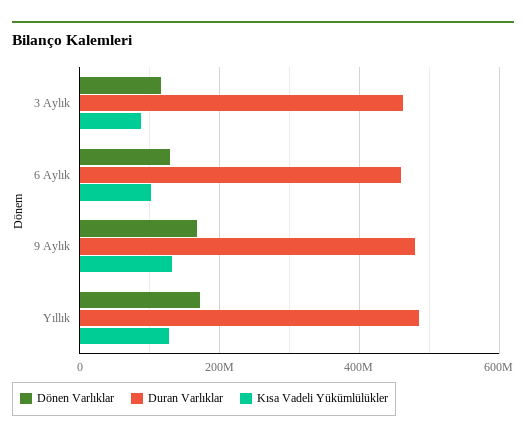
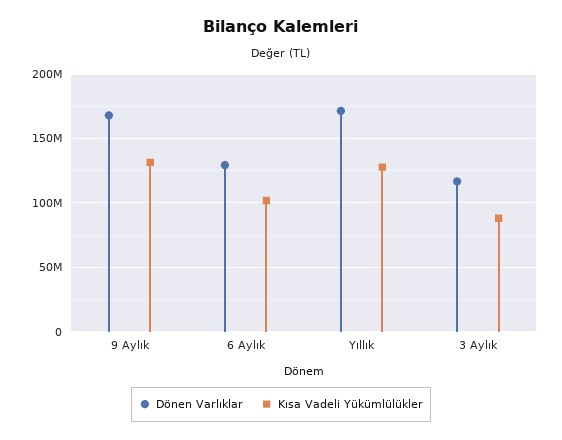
  {
    "Dönen Varlıklar": {
      "3 Aylık": 115000000,
      "6 Aylık": 130000000,
      "9 Aylık": 170000000,
      "Yıllık": 170000000
    },
-   "Duran Varlıklar": {
-     "3 Aylık": 460000000,
-     "6 Aylık": 460000000,
-     "9 Aylık": 480000000,
-     "Yıllık": 480000000
-   },
    "Kısa Vadeli Yükümlülükler": {
      "3 Aylık": 90000000,
      "6 Aylık": 100000000,
      "9 Aylık": 130000000,
      "Yıllık": 130000000
    }
  }

